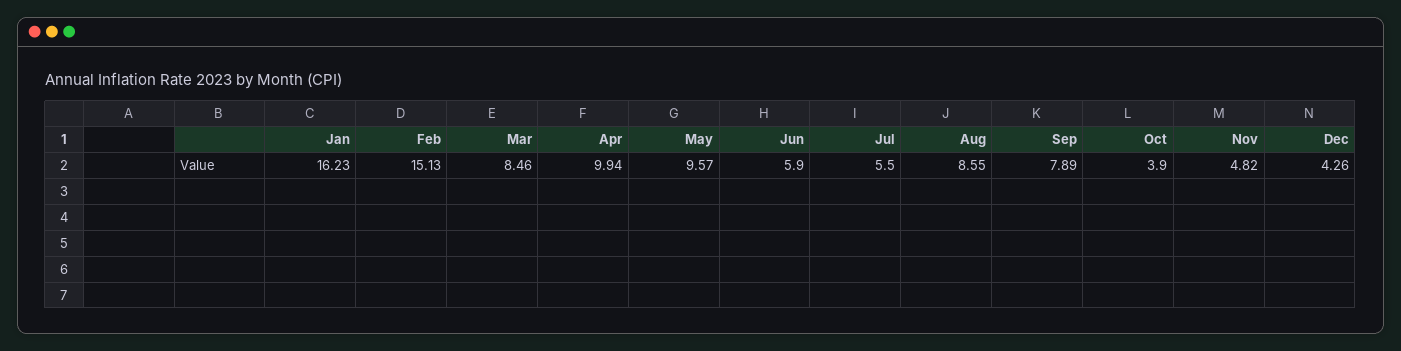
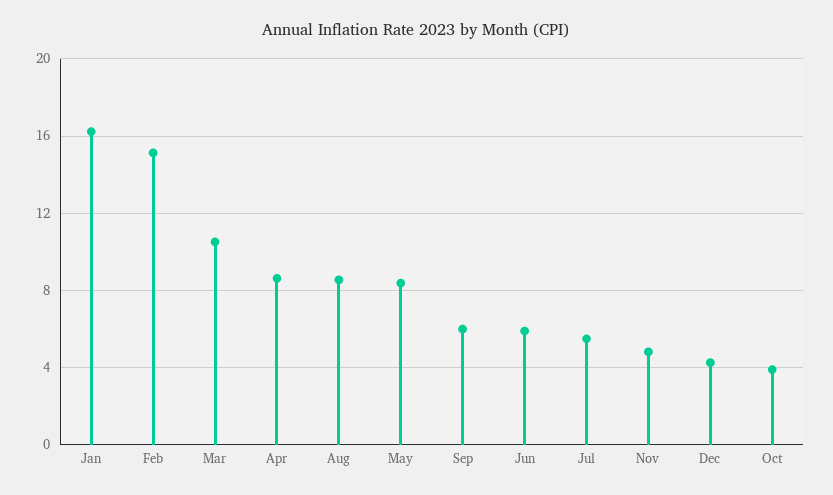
  {
    "Jan": 16.23,
    "Feb": 15.13,
-   "Mar": 8.46,
+   "Mar": 10.5,
-   "Apr": 9.94,
+   "Apr": 8.5,
-   "May": 9.57,
+   "May": 8.5,
    "Jun": 5.9,
    "Jul": 5.5,
    "Aug": 8.55,
-   "Sep": 7.89,
+   "Sep": 6,
    "Oct": 3.9,
    "Nov": 4.82,
    "Dec": 4.26
  }

